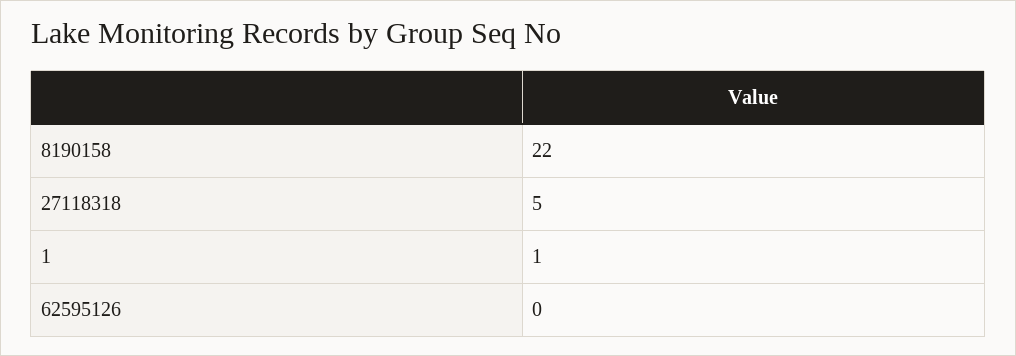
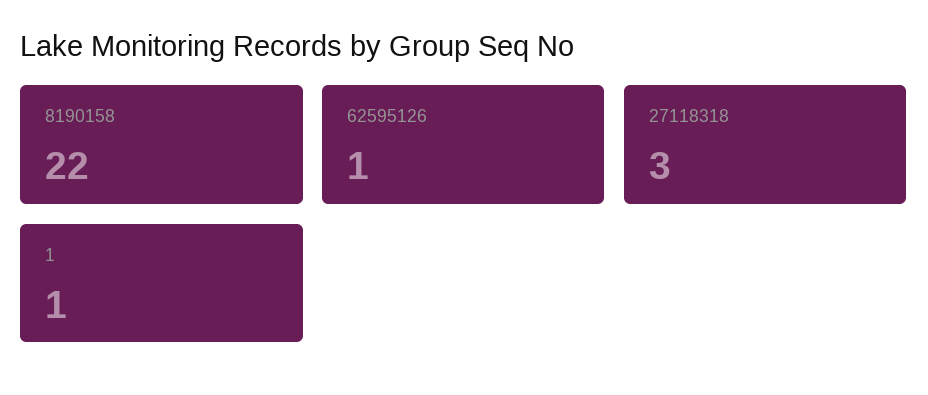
  {
    "8190158": 22,
-   "27118318": 5,
+   "27118318": 3,
    "1": 1,
-   "62595126": 0
+   "62595126": 1
  }

